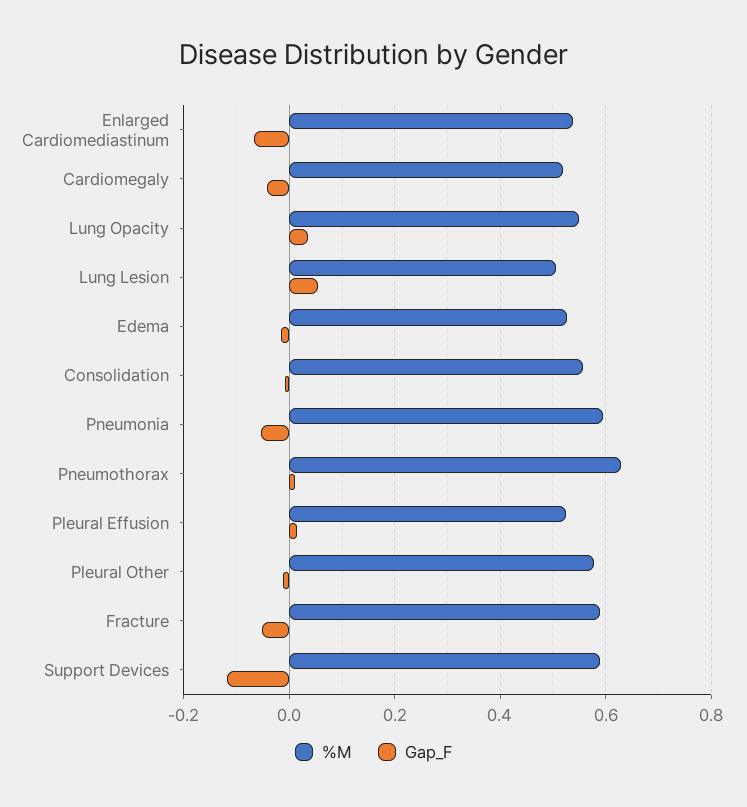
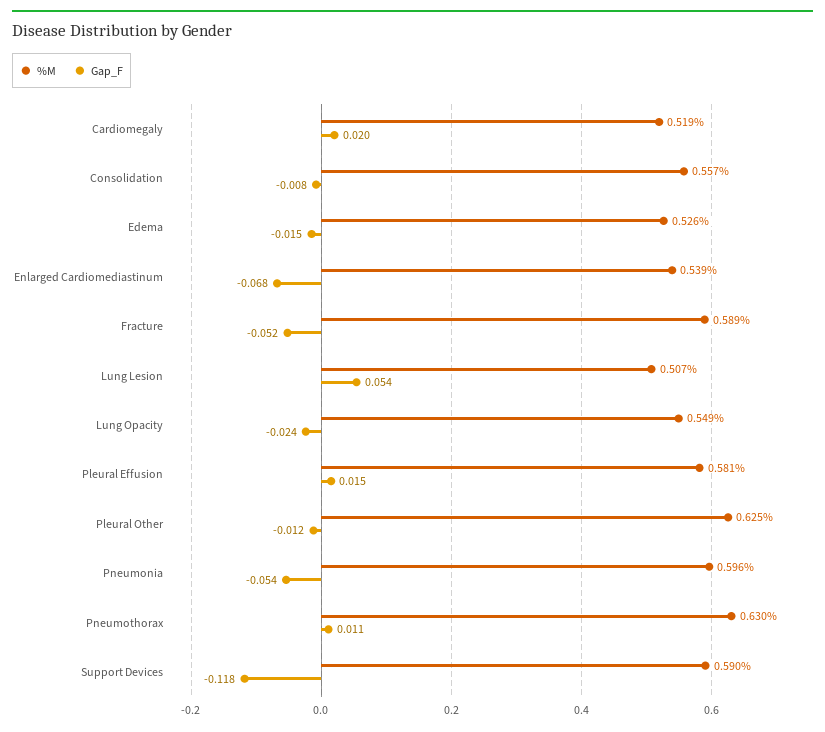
  {
    "%M": {
      "Enlarged Cardiomediastinum": 0.539,
      "Cardiomegaly": 0.519,
      "Lung Opacity": 0.549,
      "Lung Lesion": 0.507,
      "Edema": 0.526,
      "Consolidation": 0.557,
      "Pneumonia": 0.596,
      "Pneumothorax": 0.63,
-     "Pleural Effusion": 0.52,
+     "Pleural Effusion": 0.581,
-     "Pleural Other": 0.58,
+     "Pleural Other": 0.625,
      "Fracture": 0.589,
      "Support Devices": 0.59
    },
    "Gap_F": {
      "Enlarged Cardiomediastinum": -0.068,
-     "Cardiomegaly": -0.04,
+     "Cardiomegaly": 0.02,
-     "Lung Opacity": 0.04,
+     "Lung Opacity": -0.024,
      "Lung Lesion": 0.054,
      "Edema": -0.015,
      "Consolidation": -0.008,
      "Pneumonia": -0.054,
      "Pneumothorax": 0.011,
      "Pleural Effusion": 0.015,
      "Pleural Other": -0.012,
      "Fracture": -0.052,
      "Support Devices": -0.118
    }
  }

